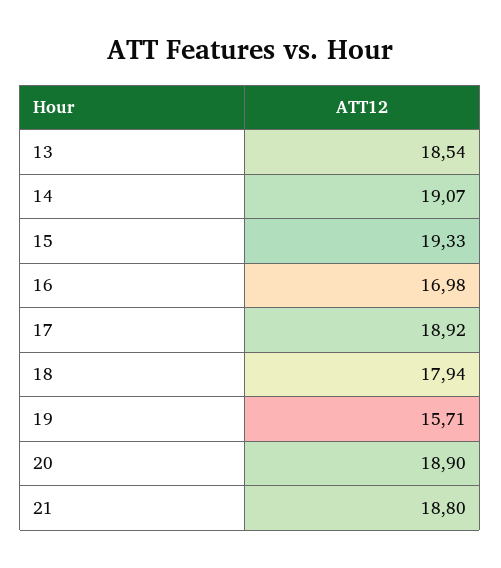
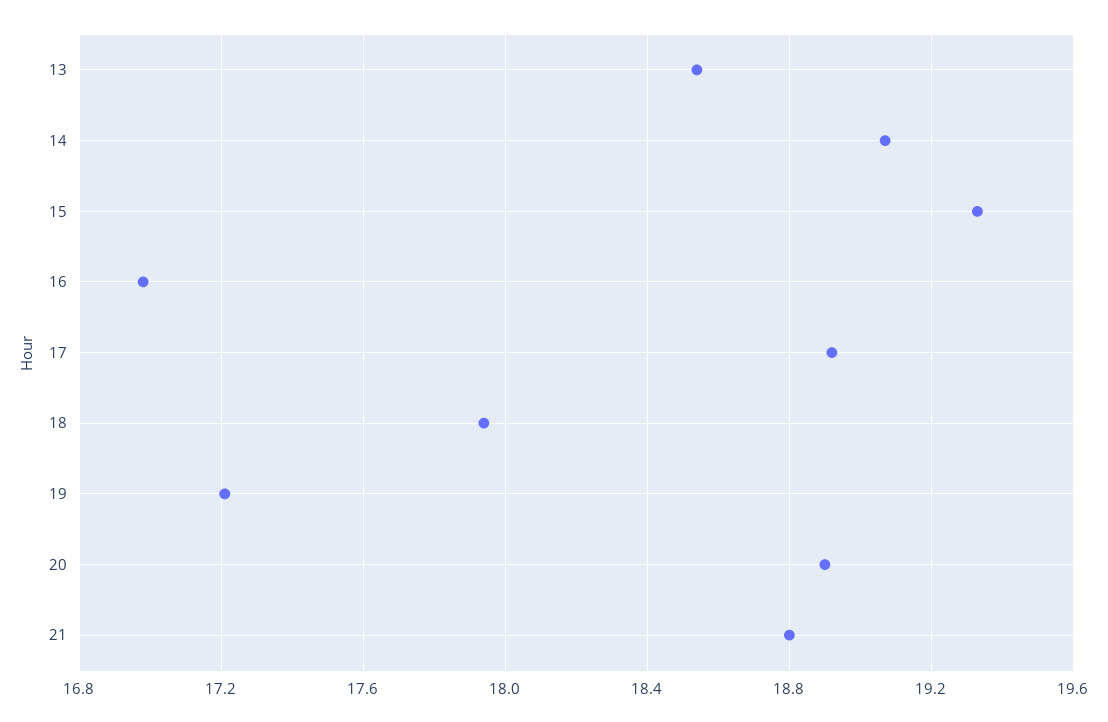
  {
    "13": 18.54,
    "14": 19.07,
    "15": 19.33,
    "16": 16.98,
    "17": 18.92,
    "18": 17.94,
-   "19": 15.71,
+   "19": 17.2,
    "20": 18.9,
    "21": 18.8
  }

